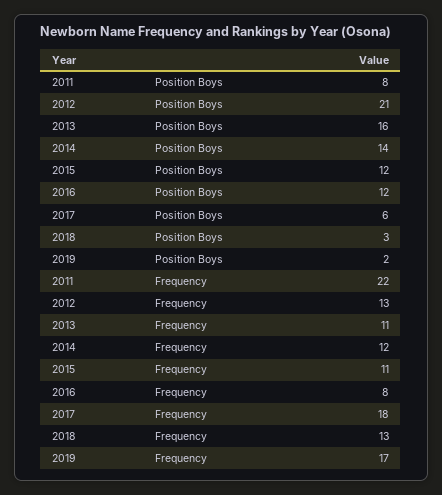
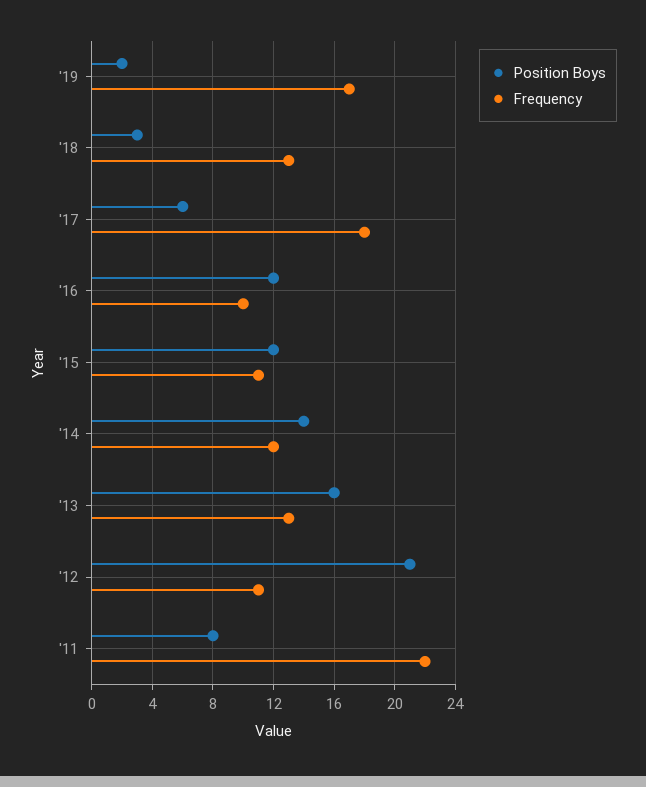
  {
    "Position Boys": {
      "2011": 8,
      "2012": 21,
      "2013": 16,
      "2014": 14,
      "2015": 12,
      "2016": 12,
      "2017": 6,
      "2018": 3,
      "2019": 2
    },
    "Frequency": {
      "2011": 22,
-     "2012": 13,
+     "2012": 11,
-     "2013": 11,
+     "2013": 13,
      "2014": 12,
      "2015": 11,
-     "2016": 8,
+     "2016": 10,
      "2017": 18,
      "2018": 13,
      "2019": 17
    }
  }

